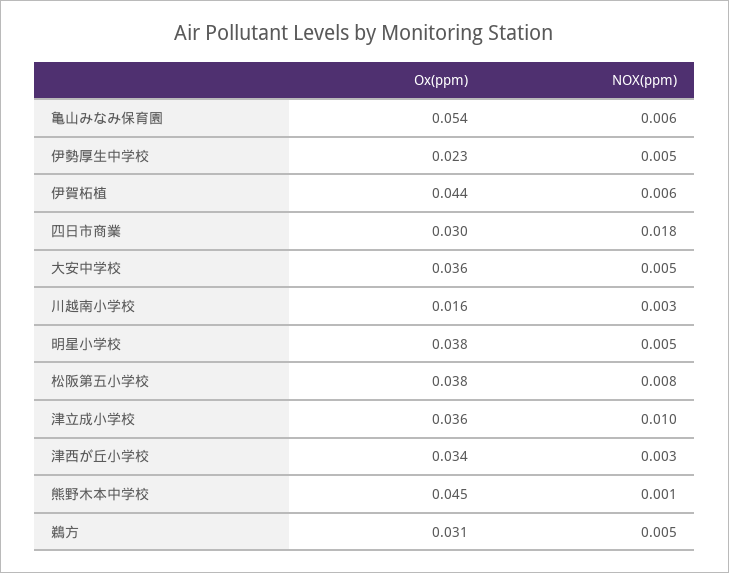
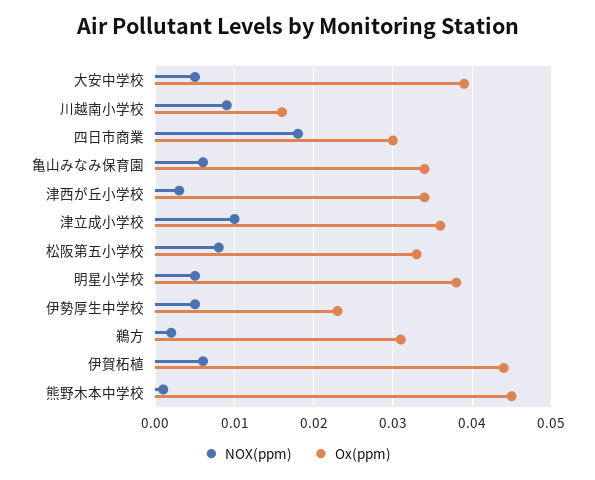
  {
    "Ox(ppm)": {
-     "亀山みなみ保育園": 0.054,
+     "亀山みなみ保育園": 0.034,
      "伊勢厚生中学校": 0.023,
      "伊賀柘植": 0.044,
      "四日市商業": 0.03,
-     "大安中学校": 0.036,
+     "大安中学校": 0.039,
      "川越南小学校": 0.016,
      "明星小学校": 0.038,
-     "松阪第五小学校": 0.038,
+     "松阪第五小学校": 0.033,
      "津立成小学校": 0.036,
      "津西が丘小学校": 0.034,
      "熊野木本中学校": 0.045,
      "鵜方": 0.031
    },
    "NOX(ppm)": {
      "亀山みなみ保育園": 0.006,
      "伊勢厚生中学校": 0.005,
      "伊賀柘植": 0.006,
      "四日市商業": 0.018,
      "大安中学校": 0.005,
-     "川越南小学校": 0.003,
+     "川越南小学校": 0.009,
      "明星小学校": 0.005,
      "松阪第五小学校": 0.008,
      "津立成小学校": 0.01,
      "津西が丘小学校": 0.003,
      "熊野木本中学校": 0.001,
-     "鵜方": 0.005
+     "鵜方": 0.002
    }
  }

